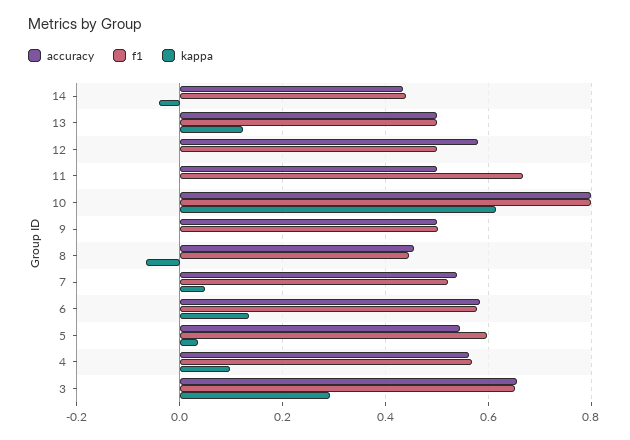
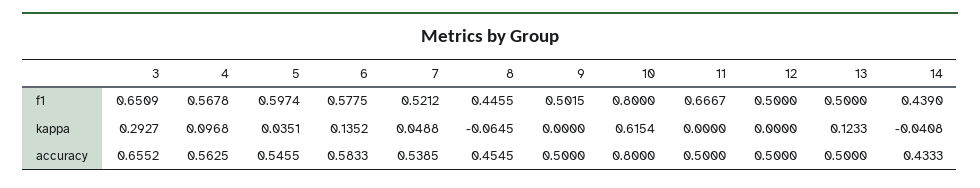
  {
    "accuracy": {
      "14": 0.4333,
      "13": 0.5,
-     "12": 0.58,
+     "12": 0.5,
      "11": 0.5,
      "10": 0.8,
      "9": 0.5,
      "8": 0.4545,
      "7": 0.5385,
      "6": 0.5833,
      "5": 0.5455,
      "4": 0.5625,
      "3": 0.6552
    },
    "f1": {
      "14": 0.439,
      "13": 0.5,
      "12": 0.5,
      "11": 0.6667,
      "10": 0.8,
      "9": 0.5015,
      "8": 0.4455,
      "7": 0.5212,
      "6": 0.5775,
      "5": 0.5974,
      "4": 0.5678,
      "3": 0.6509
    },
    "kappa": {
      "14": -0.0408,
      "13": 0.1233,
      "12": 0,
      "11": 0,
      "10": 0.6154,
      "9": 0,
      "8": -0.0645,
      "7": 0.0488,
      "6": 0.1352,
      "5": 0.0351,
      "4": 0.0968,
      "3": 0.2927
    }
  }

